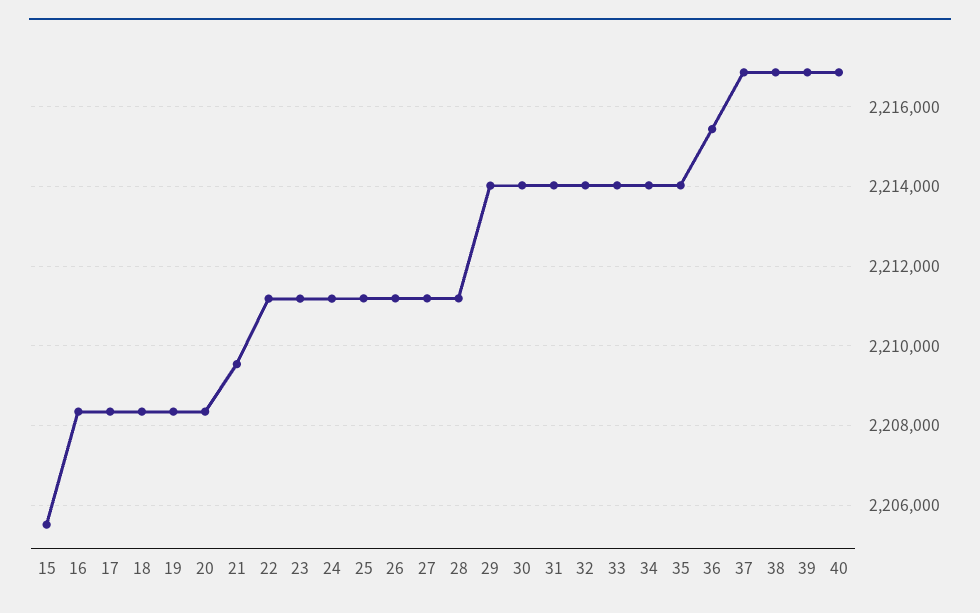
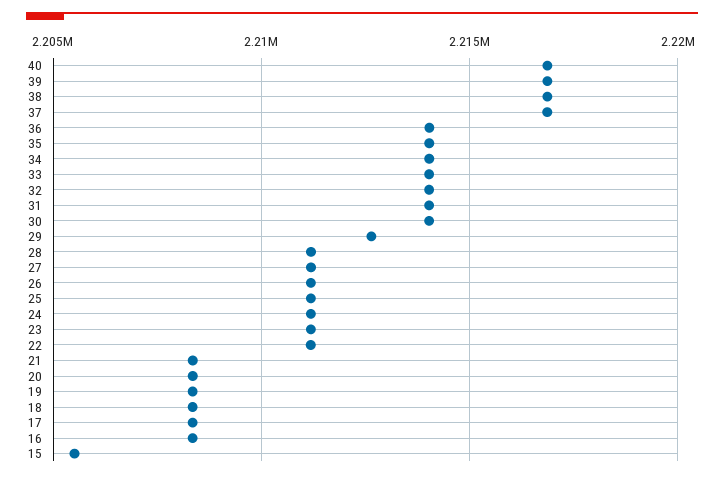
  {
    "15": 2205600,
    "16": 2208400,
    "17": 2208400,
    "18": 2208400,
    "19": 2208400,
    "20": 2208400,
-   "21": 2209600,
+   "21": 2208500,
    "22": 2211200,
    "23": 2211200,
    "24": 2211200,
    "25": 2211200,
    "26": 2211200,
    "27": 2211200,
    "28": 2211200,
-   "29": 2214000,
+   "29": 2212500,
    "30": 2214000,
    "31": 2214000,
    "32": 2214000,
    "33": 2214000,
    "34": 2214000,
    "35": 2214000,
-   "36": 2215400,
+   "36": 2214000,
    "37": 2216800,
    "38": 2216800,
    "39": 2216800,
    "40": 2216800
  }

